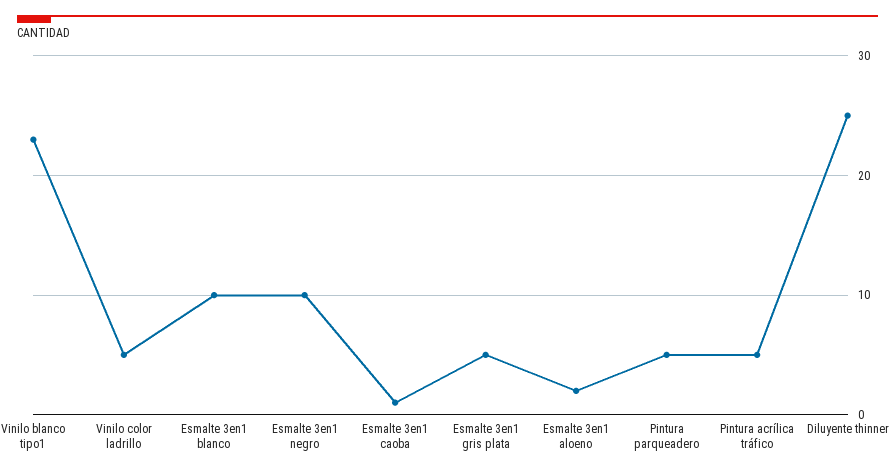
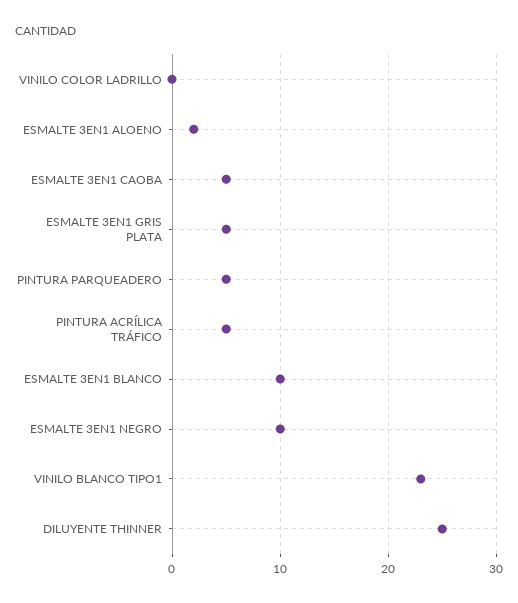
  {
    "Vinilo blanco tipo1": 23,
-   "Vinilo color ladrillo": 5,
+   "Vinilo color ladrillo": 0,
    "Esmalte 3en1 blanco": 10,
    "Esmalte 3en1 negro": 10,
-   "Esmalte 3en1 caoba": 1,
+   "Esmalte 3en1 caoba": 5,
    "Esmalte 3en1 gris plata": 5,
    "Esmalte 3en1 aloeno": 2,
    "Pintura parqueadero": 5,
    "Pintura acrílica tráfico": 5,
    "Diluyente thinner": 25
  }

